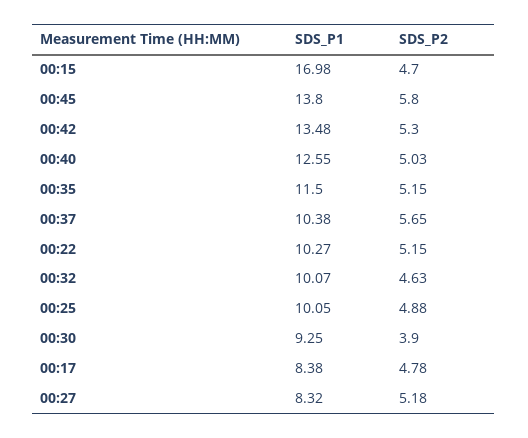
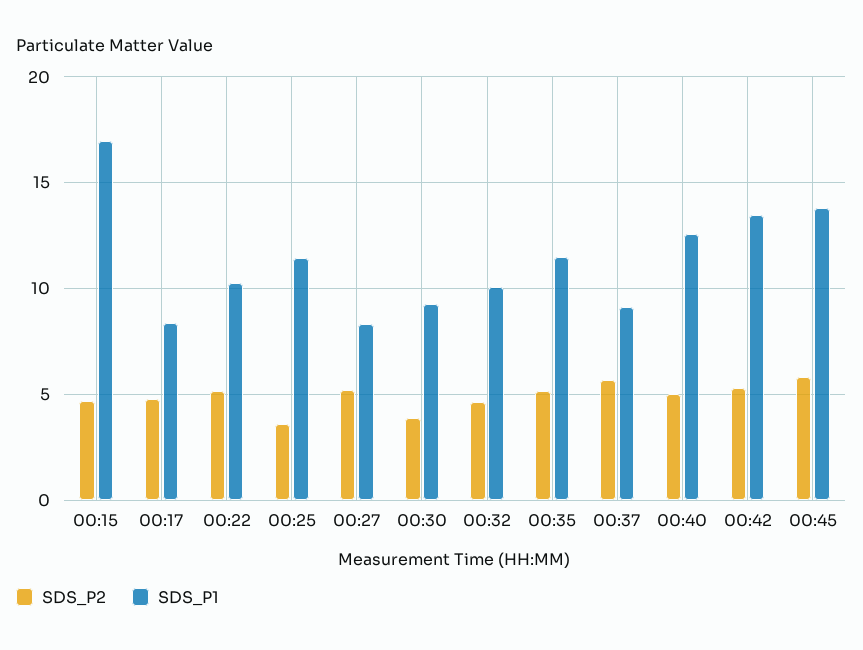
  {
    "SDS_P1": {
      "00:15": 16.98,
      "00:45": 13.8,
      "00:42": 13.48,
      "00:40": 12.55,
      "00:35": 11.5,
-     "00:37": 10.38,
+     "00:37": 9,
      "00:22": 10.27,
      "00:32": 10.07,
-     "00:25": 10.05,
+     "00:25": 11.5,
      "00:30": 9.25,
      "00:17": 8.38,
      "00:27": 8.32
    },
    "SDS_P2": {
      "00:15": 4.7,
      "00:45": 5.8,
      "00:42": 5.3,
      "00:40": 5.03,
      "00:35": 5.15,
      "00:37": 5.65,
      "00:22": 5.15,
      "00:32": 4.63,
-     "00:25": 4.88,
+     "00:25": 3.5,
      "00:30": 3.9,
      "00:17": 4.78,
      "00:27": 5.18
    }
  }

